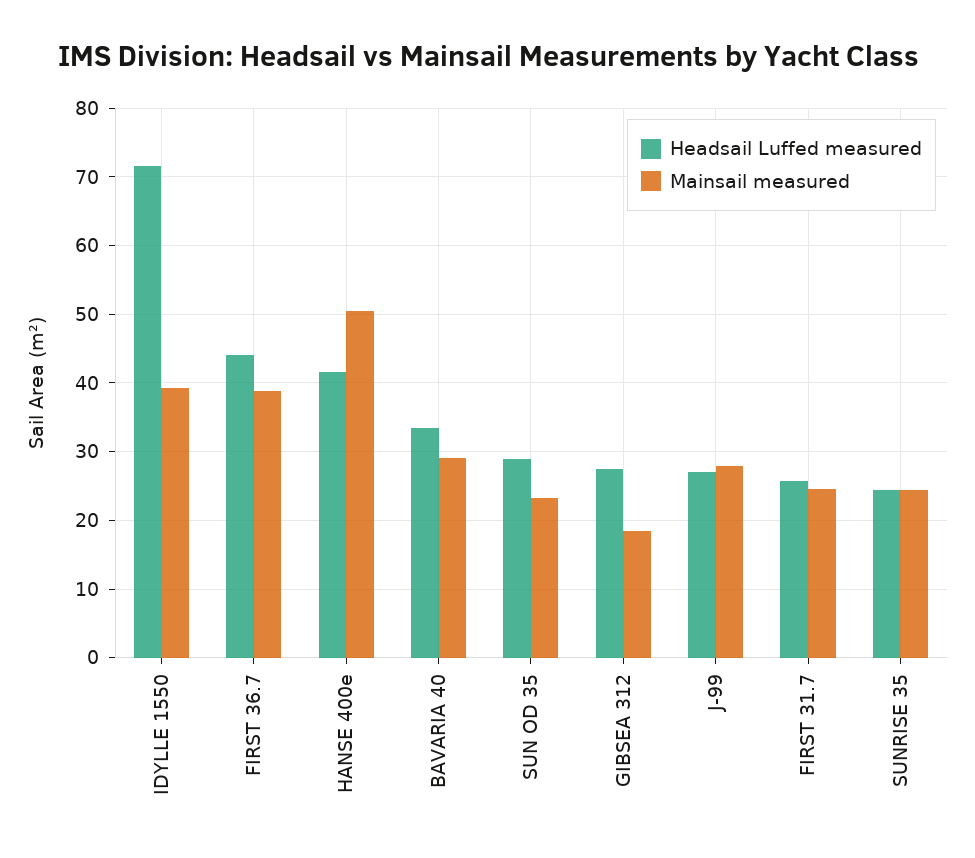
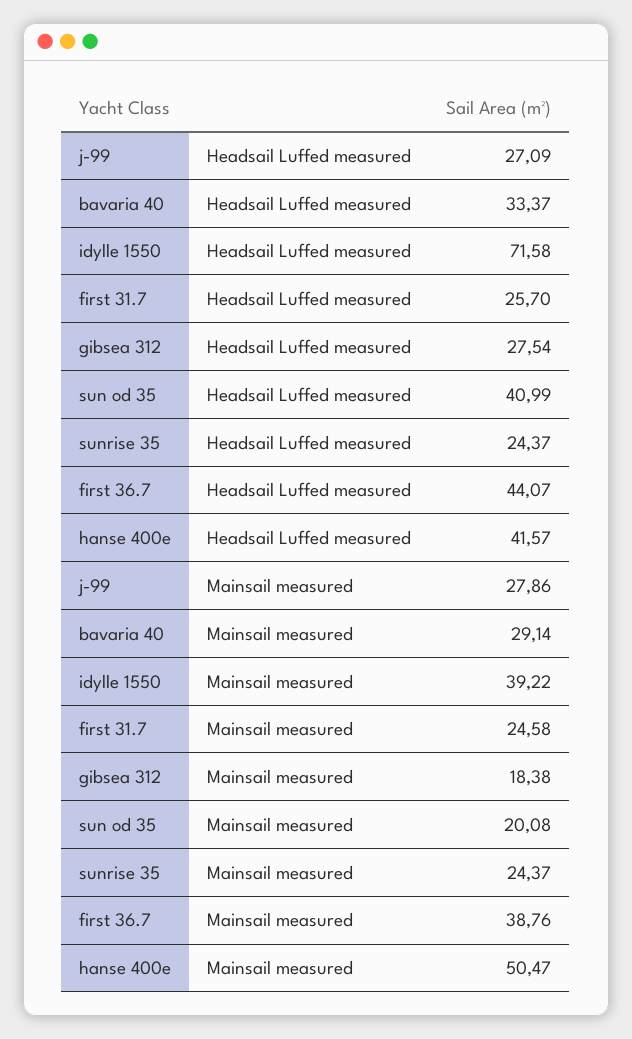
  {
    "Headsail Luffed measured": {
      "IDYLLE 1550": 71.58,
      "FIRST 36.7": 44.07,
      "HANSE 400e": 41.57,
      "BAVARIA 40": 33.37,
-     "SUN OD 35": 29,
+     "SUN OD 35": 40.99,
      "GIBSEA 312": 27.54,
      "J-99": 27.09,
      "FIRST 31.7": 25.7,
      "SUNRISE 35": 24.37
    },
    "Mainsail measured": {
      "IDYLLE 1550": 39.22,
      "FIRST 36.7": 38.76,
      "HANSE 400e": 50.47,
      "BAVARIA 40": 29.14,
-     "SUN OD 35": 23,
+     "SUN OD 35": 20.08,
      "GIBSEA 312": 18.38,
      "J-99": 27.86,
      "FIRST 31.7": 24.58,
      "SUNRISE 35": 24.37
    }
  }

